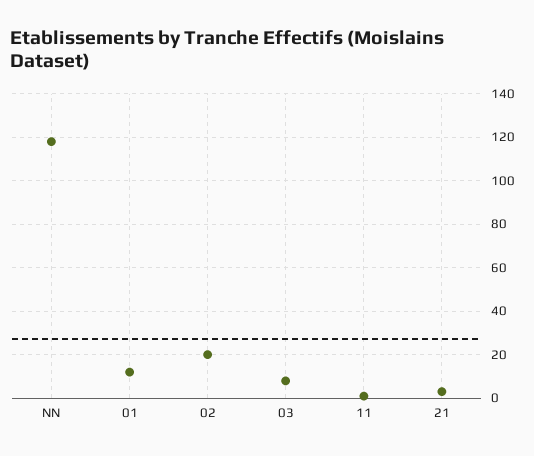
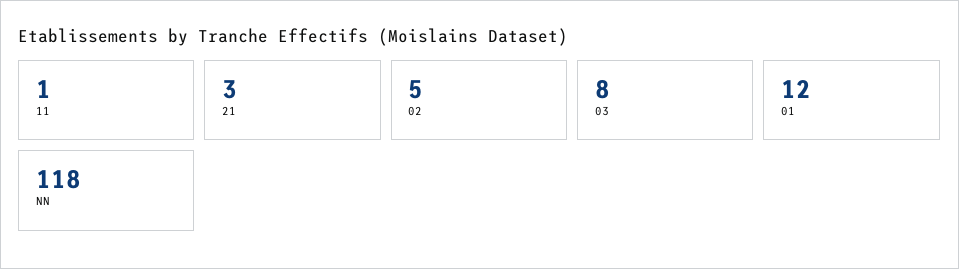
  {
    "NN": 118,
    "01": 12,
-   "02": 20,
+   "02": 5,
    "03": 8,
    "11": 1,
    "21": 3
  }

